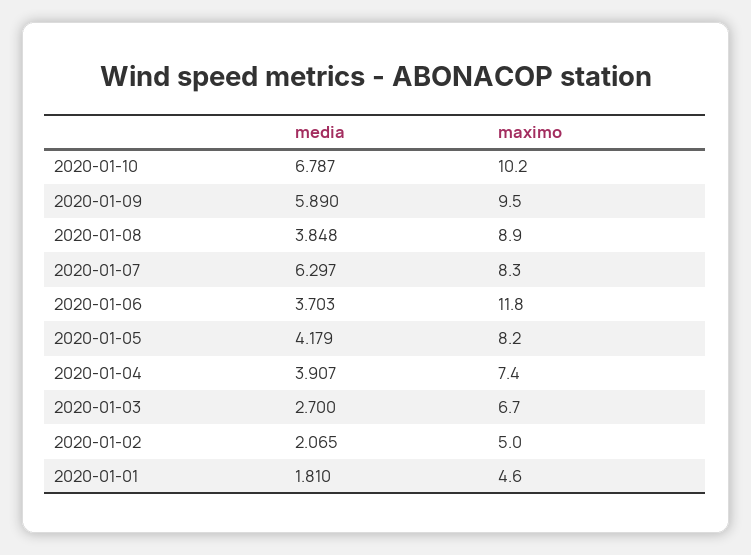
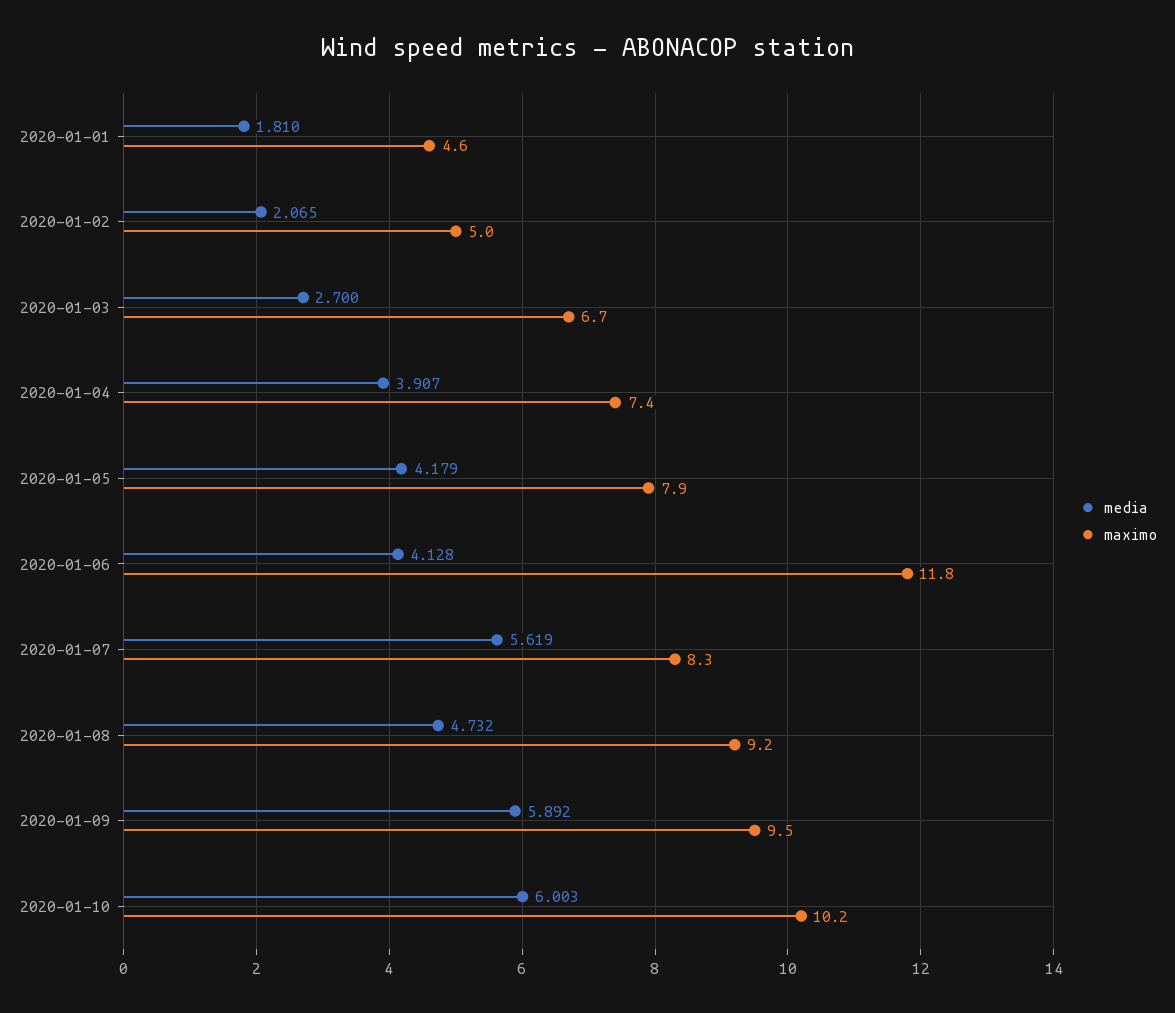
  {
    "media": {
-     "2020-01-10": 6.787,
+     "2020-01-10": 6.003,
-     "2020-01-09": 5.89,
+     "2020-01-09": 5.892,
-     "2020-01-08": 3.848,
+     "2020-01-08": 4.732,
-     "2020-01-07": 6.297,
+     "2020-01-07": 5.619,
-     "2020-01-06": 3.703,
+     "2020-01-06": 4.128,
      "2020-01-05": 4.179,
      "2020-01-04": 3.907,
      "2020-01-03": 2.7,
      "2020-01-02": 2.065,
      "2020-01-01": 1.81
    },
    "maximo": {
      "2020-01-10": 10.2,
      "2020-01-09": 9.5,
-     "2020-01-08": 8.9,
+     "2020-01-08": 9.2,
      "2020-01-07": 8.3,
      "2020-01-06": 11.8,
-     "2020-01-05": 8.2,
+     "2020-01-05": 7.9,
      "2020-01-04": 7.4,
      "2020-01-03": 6.7,
      "2020-01-02": 5,
      "2020-01-01": 4.6
    }
  }

